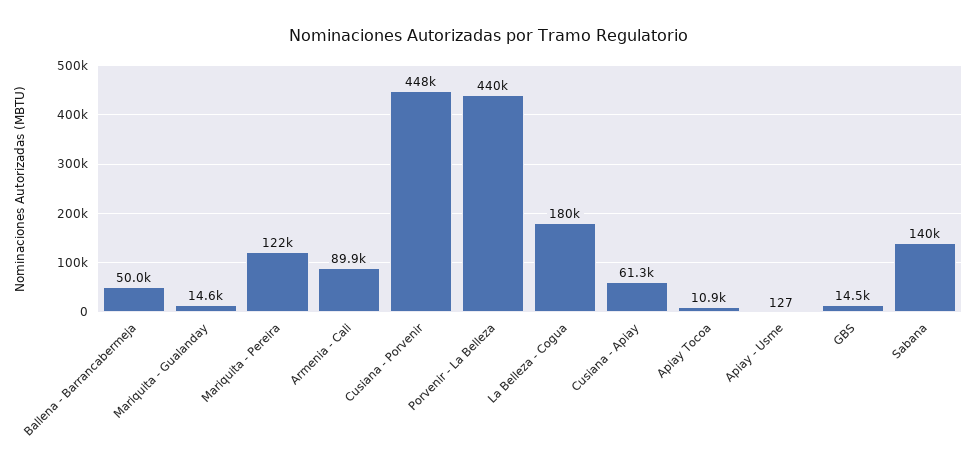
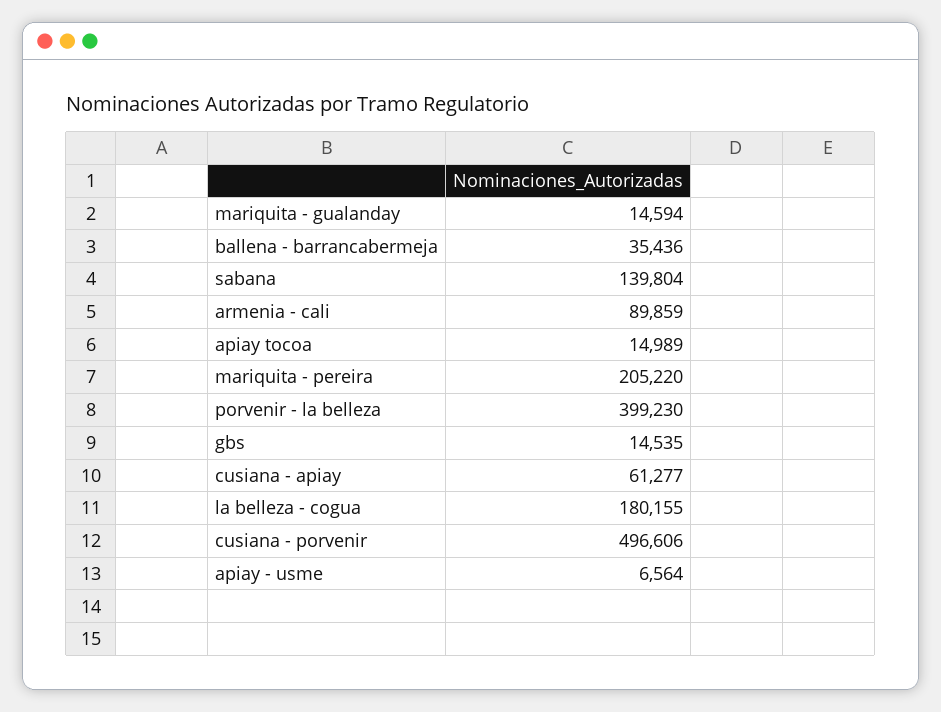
  {
-   "Ballena - Barrancabermeja": 50000,
+   "Ballena - Barrancabermeja": 35436,
    "Mariquita - Gualanday": 14594,
-   "Mariquita - Pereira": 122000,
+   "Mariquita - Pereira": 205220,
    "Armenia - Cali": 89859,
-   "Cusiana - Porvenir": 448000,
+   "Cusiana - Porvenir": 496606,
-   "Porvenir - La Belleza": 440000,
+   "Porvenir - La Belleza": 399230,
    "La Belleza - Cogua": 180155,
    "Cusiana - Apiay": 61277,
-   "Apiay Tocoa": 10900,
+   "Apiay Tocoa": 14989,
-   "Apiay - Usme": 127,
+   "Apiay - Usme": 6564,
    "GBS": 14535,
    "Sabana": 139804
  }

